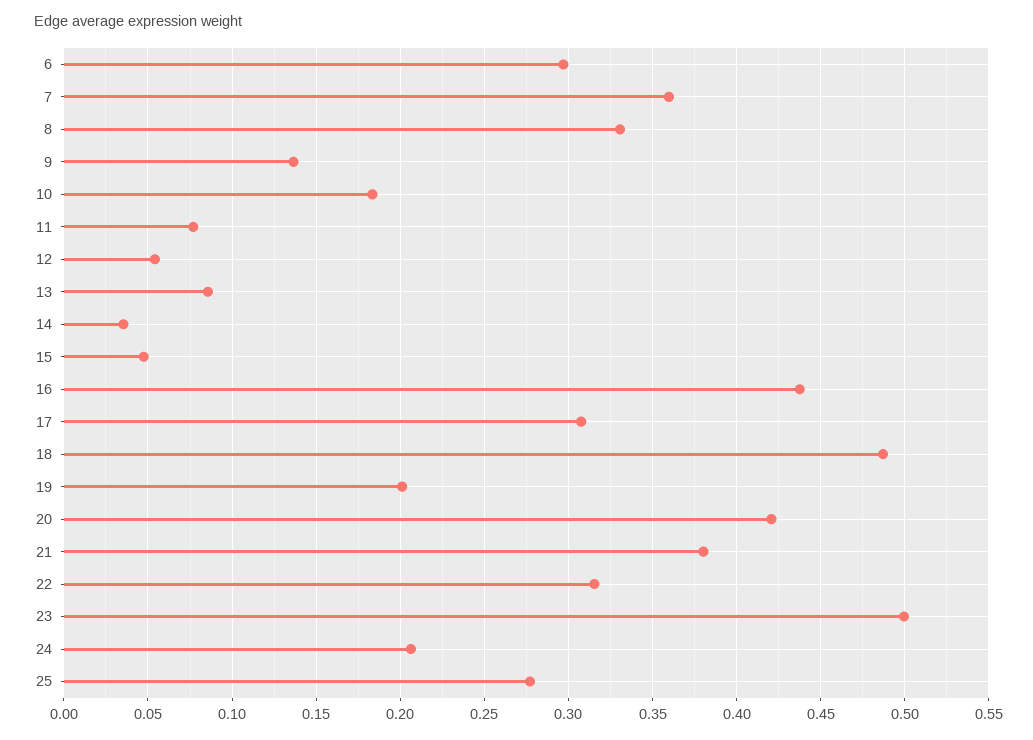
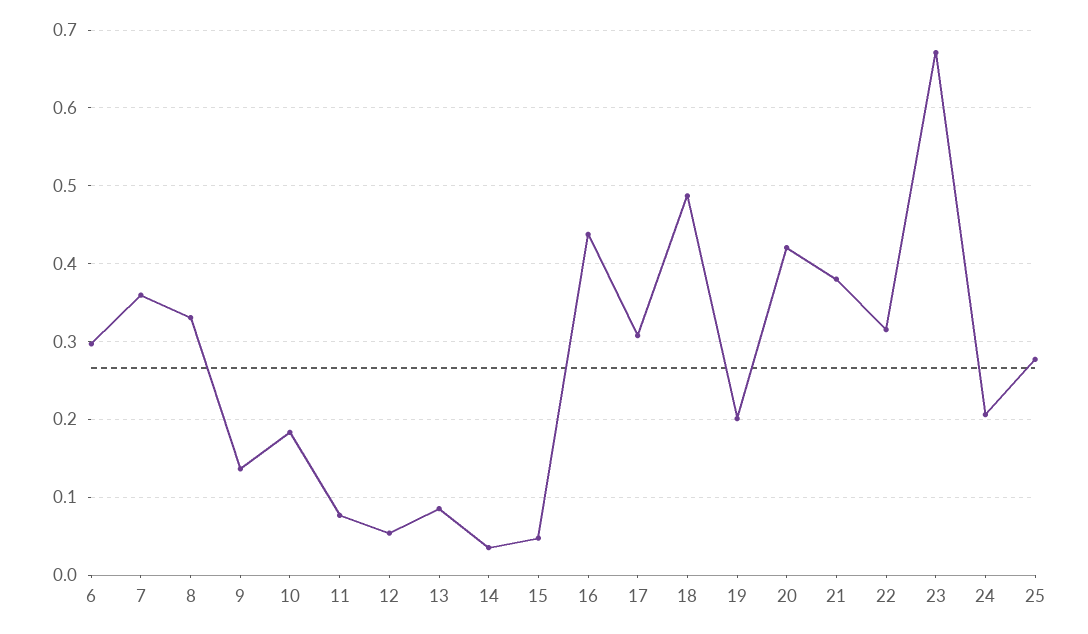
  {
    "6": 0.295,
    "7": 0.36,
    "8": 0.33,
    "9": 0.135,
    "10": 0.185,
    "11": 0.075,
    "12": 0.055,
    "13": 0.085,
    "14": 0.035,
    "15": 0.05,
    "16": 0.44,
    "17": 0.31,
    "18": 0.485,
    "19": 0.2,
    "20": 0.42,
    "21": 0.38,
    "22": 0.315,
-   "23": 0.5,
+   "23": 0.67,
    "24": 0.205,
    "25": 0.275
  }

